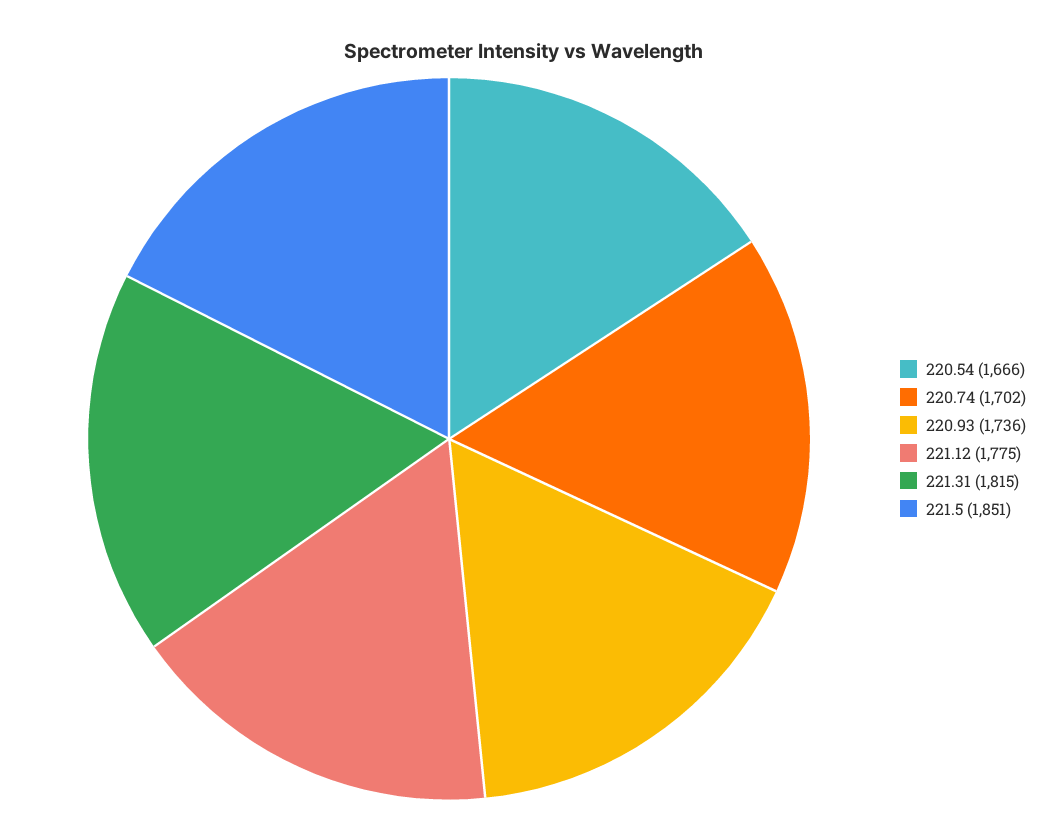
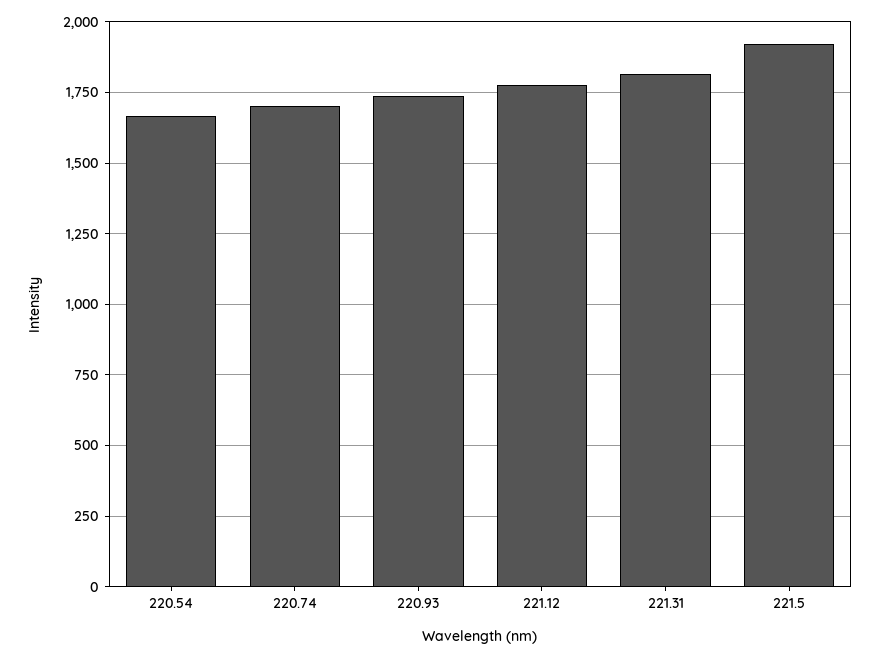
  {
    "220.54": 1666,
    "220.74": 1702,
    "220.93": 1736,
    "221.12": 1775,
    "221.31": 1815,
-   "221.5": 1851
+   "221.5": 1925
  }

